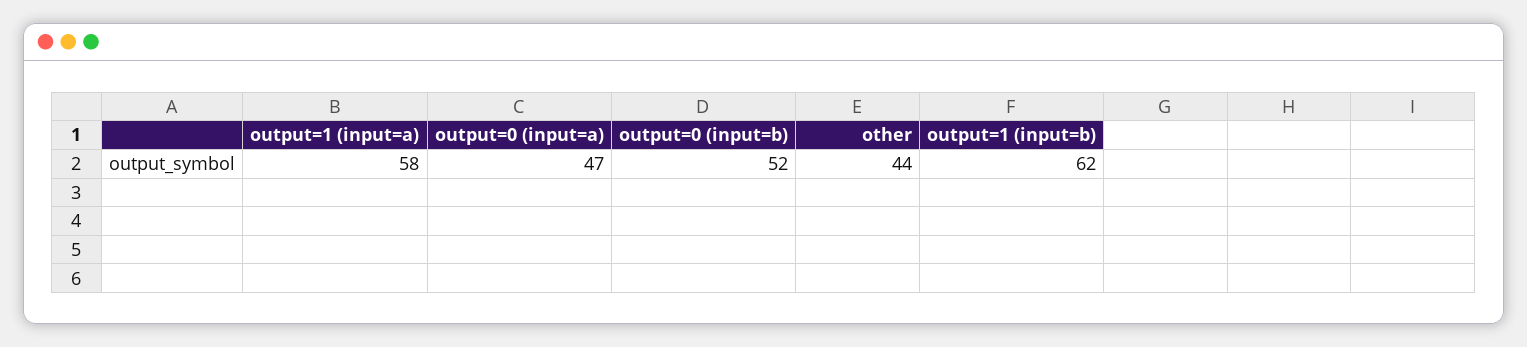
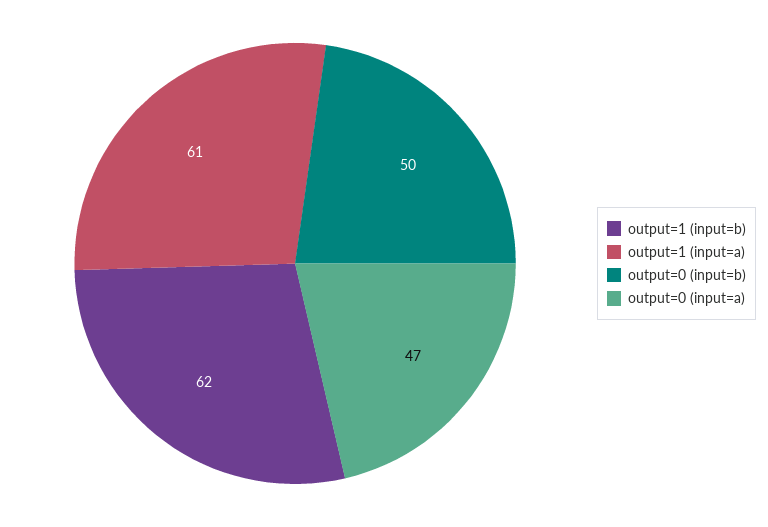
  {
-   "output=1 (input=a)": 58,
+   "output=1 (input=a)": 61,
    "output=0 (input=a)": 47,
-   "output=0 (input=b)": 52,
+   "output=0 (input=b)": 50,
-   "other": 44,
    "output=1 (input=b)": 62
  }

